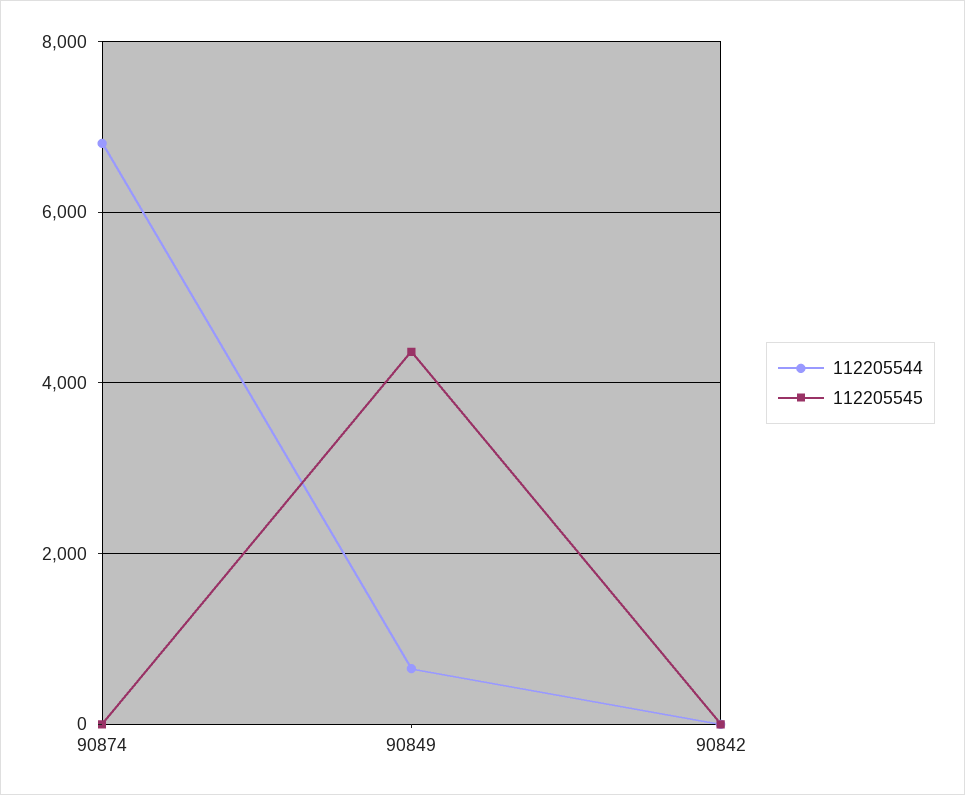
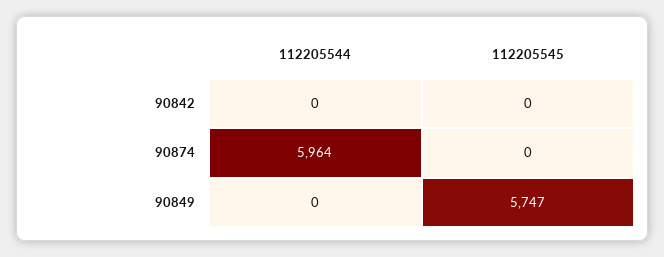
  {
    "112205544": {
-     "90874": 6800,
+     "90874": 5964,
-     "90849": 600,
+     "90849": 0,
      "90842": 0
    },
    "112205545": {
      "90874": 0,
-     "90849": 4400,
+     "90849": 5747,
      "90842": 0
    }
  }

